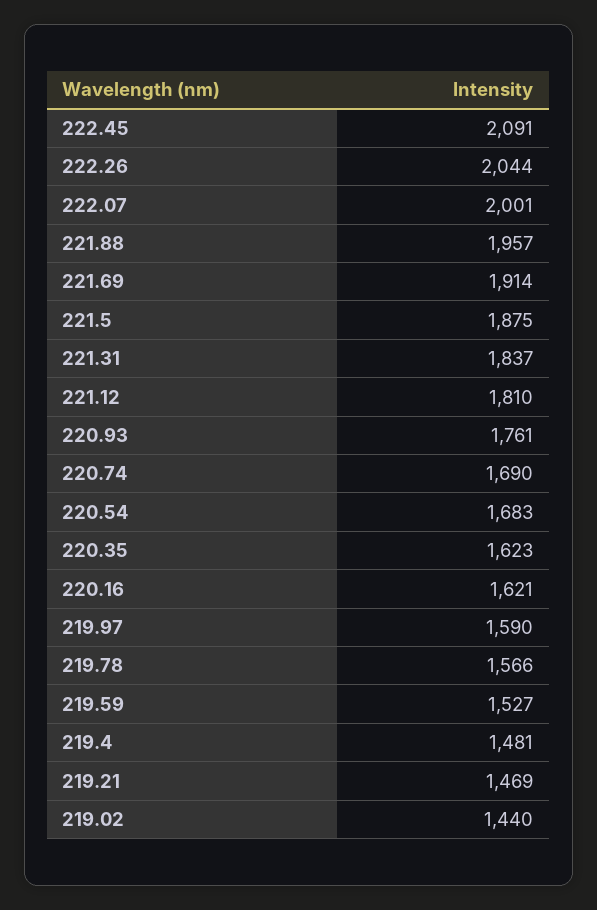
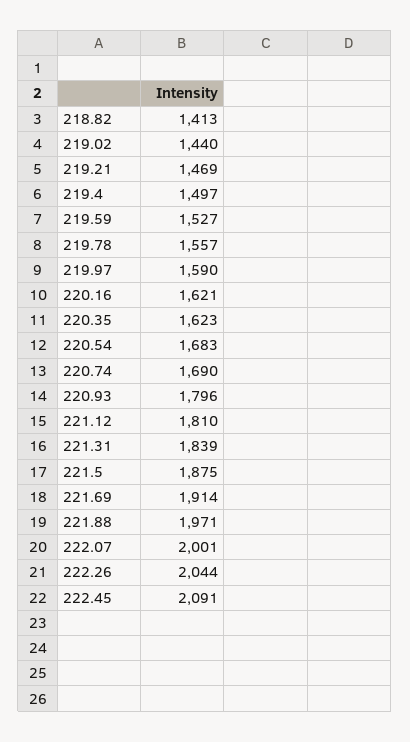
  {
    "222.45": 2091,
    "222.26": 2044,
    "222.07": 2001,
-   "221.88": 1957,
+   "221.88": 1971,
    "221.69": 1914,
    "221.5": 1875,
-   "221.31": 1837,
+   "221.31": 1839,
    "221.12": 1810,
-   "220.93": 1761,
+   "220.93": 1796,
    "220.74": 1690,
    "220.54": 1683,
    "220.35": 1623,
    "220.16": 1621,
    "219.97": 1590,
-   "219.78": 1566,
+   "219.78": 1557,
    "219.59": 1527,
-   "219.4": 1481,
+   "219.4": 1497,
    "219.21": 1469,
-   "219.02": 1440
+   "219.02": 1440,
+   "218.82": 1413
  }

